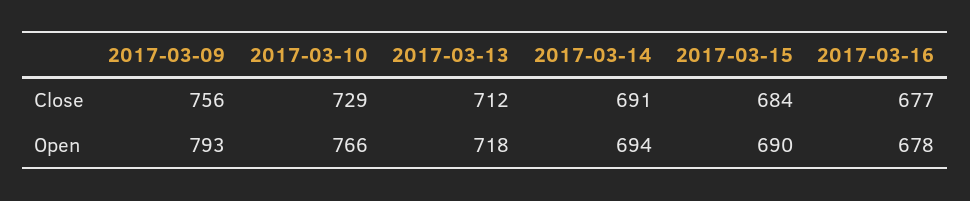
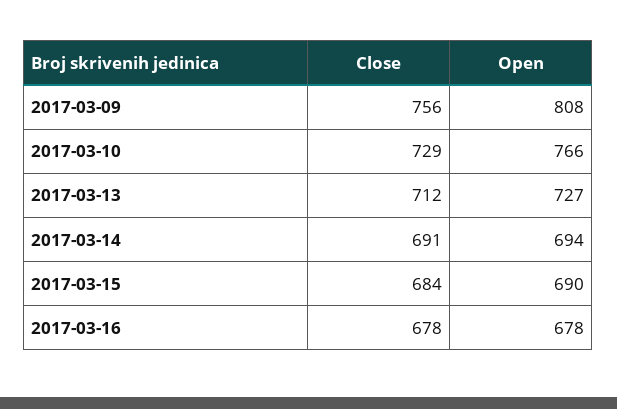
  {
    "2017-03-09": {
      "Close": 756,
-     "Open": 793
+     "Open": 808
    },
    "2017-03-10": {
      "Close": 729,
      "Open": 766
    },
    "2017-03-13": {
      "Close": 712,
-     "Open": 718
+     "Open": 727
    },
    "2017-03-14": {
      "Close": 691,
      "Open": 694
    },
    "2017-03-15": {
      "Close": 684,
      "Open": 690
    },
    "2017-03-16": {
-     "Close": 677,
+     "Close": 678,
      "Open": 678
    }
  }

